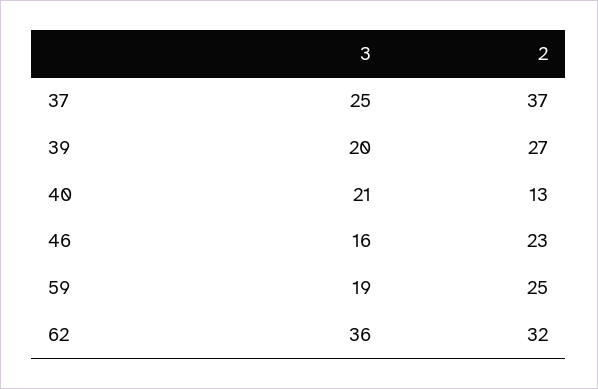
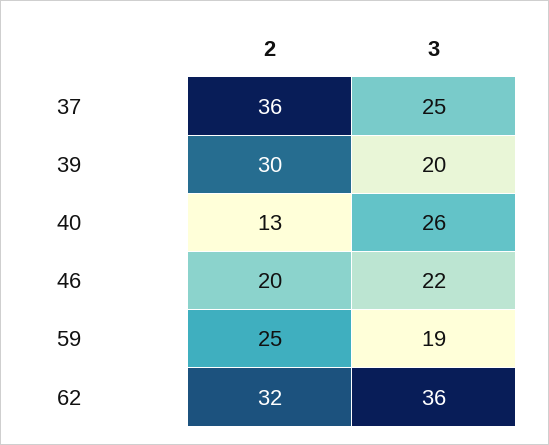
  {
    "3": {
      "37": 25,
      "39": 20,
-     "40": 21,
+     "40": 26,
-     "46": 16,
+     "46": 22,
      "59": 19,
      "62": 36
    },
    "2": {
-     "37": 37,
+     "37": 36,
-     "39": 27,
+     "39": 30,
      "40": 13,
-     "46": 23,
+     "46": 20,
      "59": 25,
      "62": 32
    }
  }

